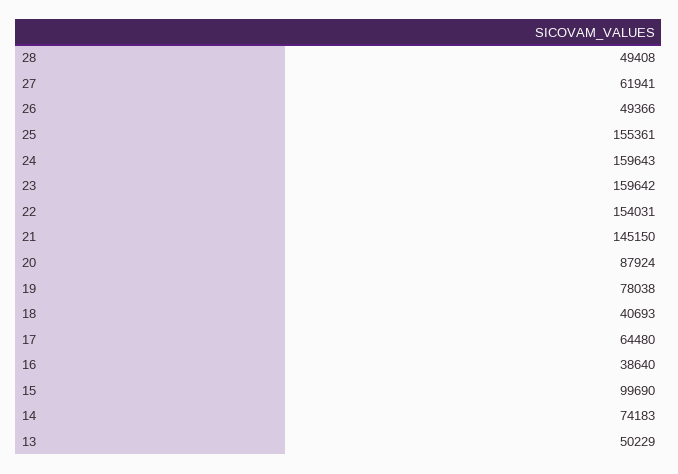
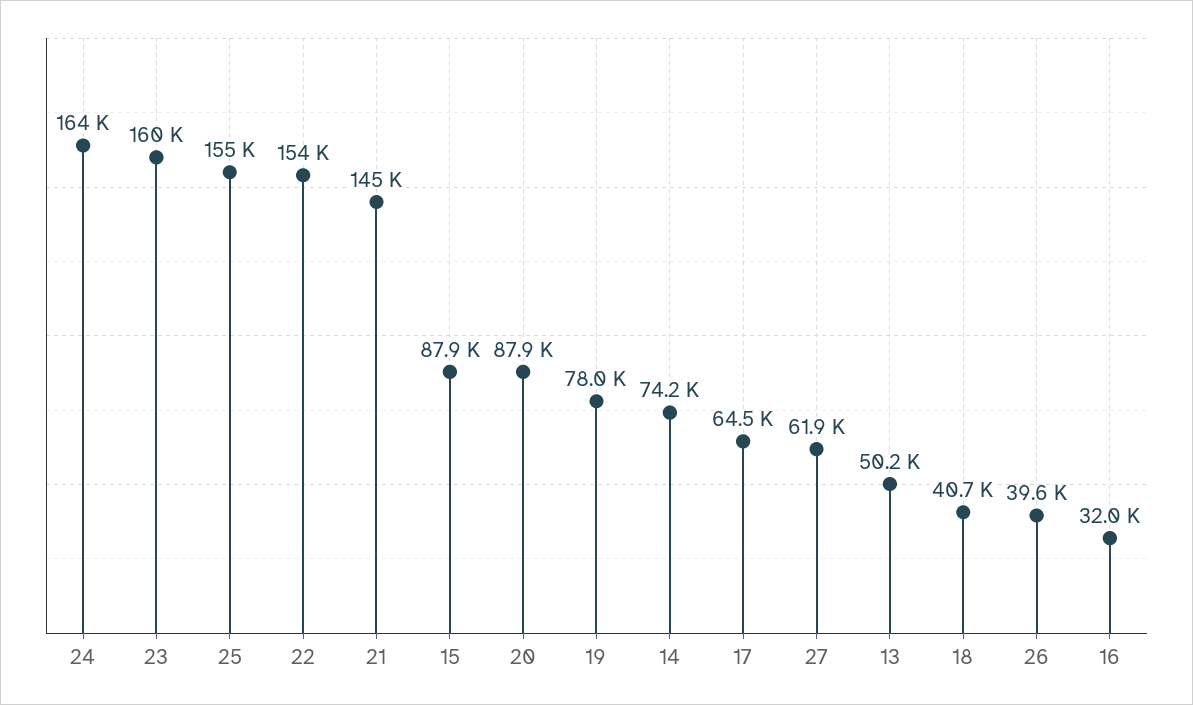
  {
-   "28": 49408,
    "27": 61941,
-   "26": 49366,
+   "26": 39600,
    "25": 155361,
-   "24": 159643,
+   "24": 164000,
    "23": 159642,
    "22": 154031,
    "21": 145150,
    "20": 87924,
    "19": 78038,
    "18": 40693,
    "17": 64480,
-   "16": 38640,
+   "16": 32000,
-   "15": 99690,
+   "15": 87900,
    "14": 74183,
    "13": 50229
  }

